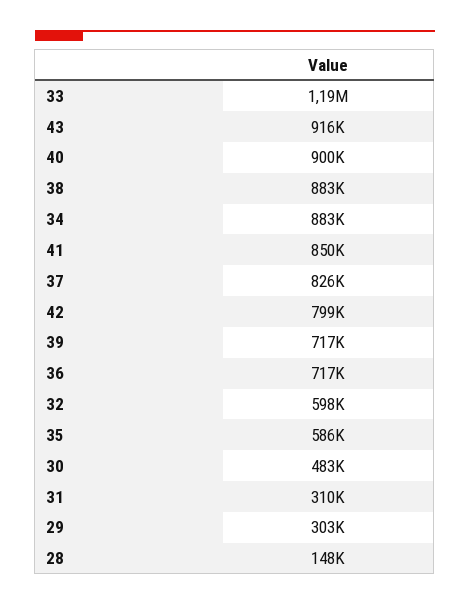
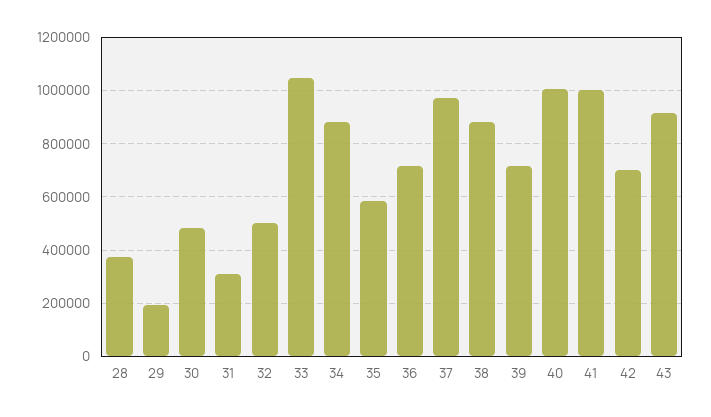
  {
-   "33": 1190000,
+   "33": 1050000,
    "43": 916000,
-   "40": 900000,
+   "40": 1000000,
    "38": 883000,
    "34": 883000,
-   "41": 850000,
+   "41": 1000000,
-   "37": 826000,
+   "37": 975000,
-   "42": 799000,
+   "42": 700000,
    "39": 717000,
    "36": 717000,
-   "32": 598000,
+   "32": 500000,
    "35": 586000,
    "30": 483000,
    "31": 310000,
-   "29": 303000,
+   "29": 200000,
-   "28": 148000
+   "28": 375000
  }

